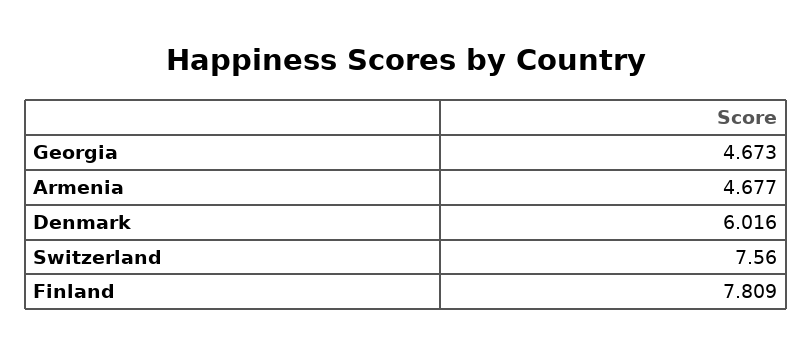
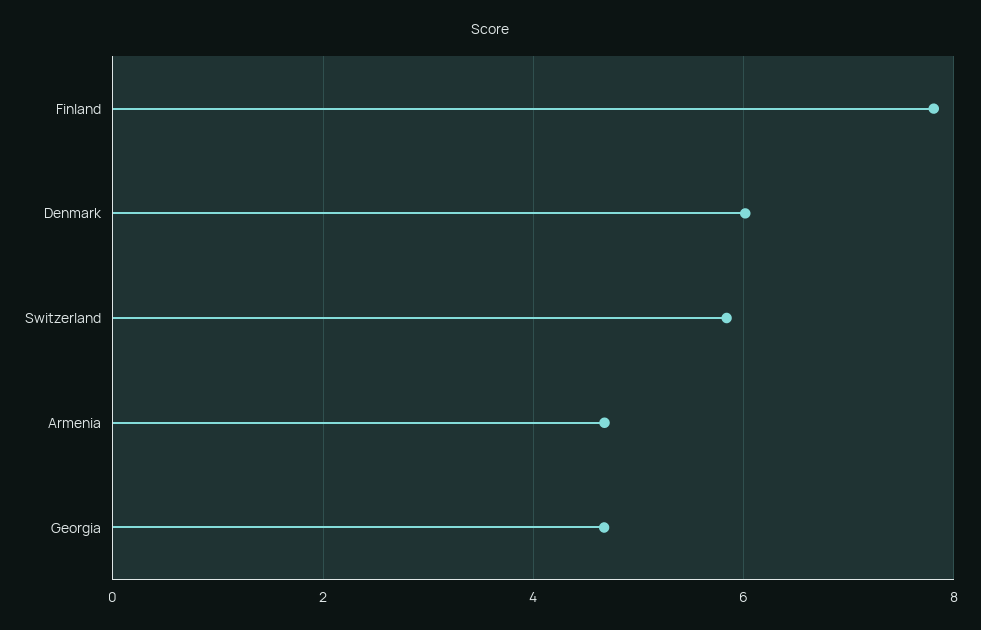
  {
    "Georgia": 4.673,
    "Armenia": 4.677,
    "Denmark": 6.016,
-   "Switzerland": 7.56,
+   "Switzerland": 5.8,
    "Finland": 7.809
  }

